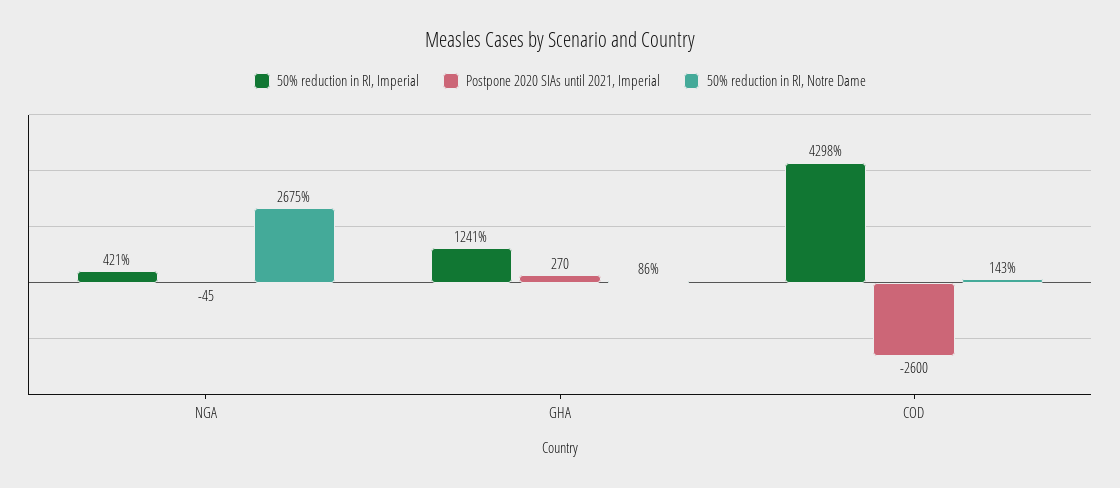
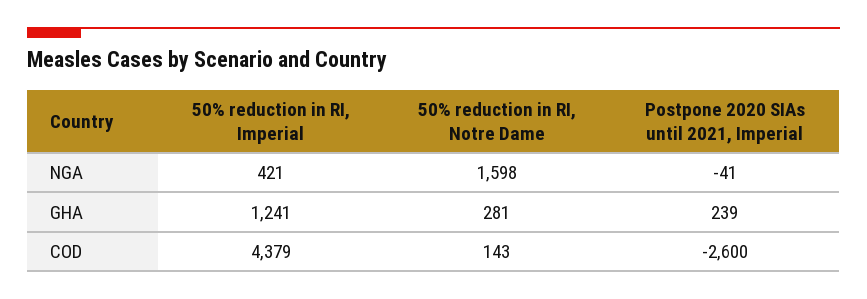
  {
    "50% reduction in RI, Imperial": {
      "NGA": 421,
      "GHA": 1241,
-     "COD": 4298
+     "COD": 4379
    },
    "Postpone 2020 SIAs until 2021, Imperial": {
-     "NGA": -45,
+     "NGA": -41,
-     "GHA": 270,
+     "GHA": 239,
      "COD": -2600
    },
    "50% reduction in RI, Notre Dame": {
-     "NGA": 2675,
+     "NGA": 1598,
-     "GHA": 86,
+     "GHA": 281,
      "COD": 143
    }
  }

